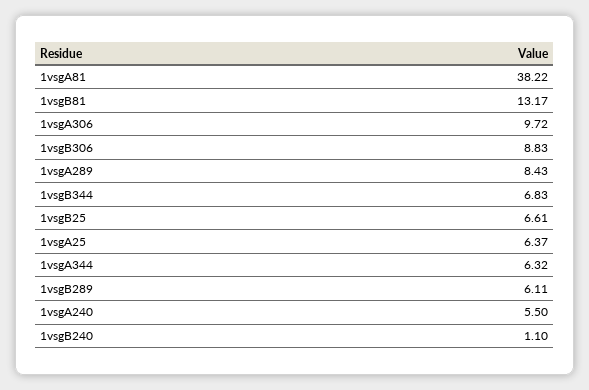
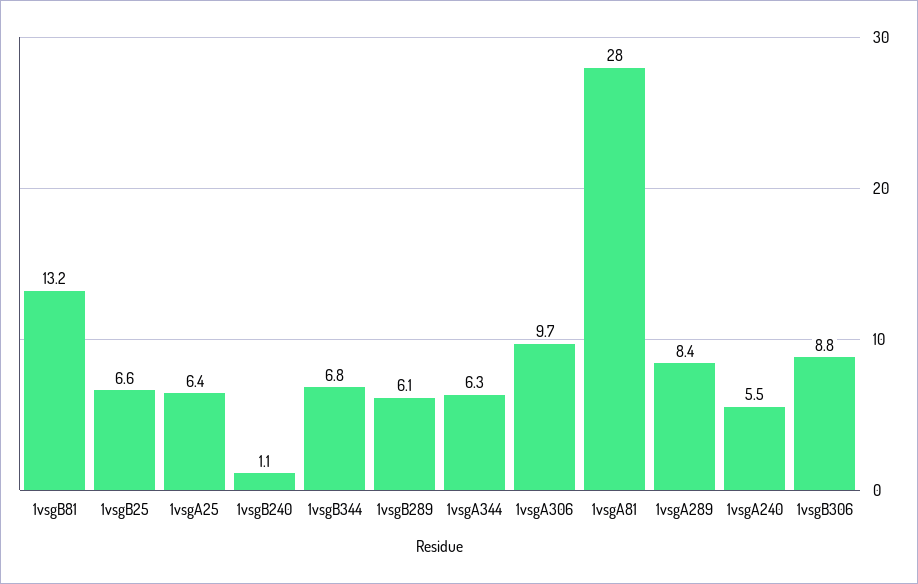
  {
-   "1vsgA81": 38.22,
+   "1vsgA81": 28,
    "1vsgB81": 13.17,
    "1vsgA306": 9.72,
    "1vsgB306": 8.83,
    "1vsgA289": 8.43,
    "1vsgB344": 6.83,
    "1vsgB25": 6.61,
    "1vsgA25": 6.37,
    "1vsgA344": 6.32,
    "1vsgB289": 6.11,
    "1vsgA240": 5.5,
    "1vsgB240": 1.1
  }

